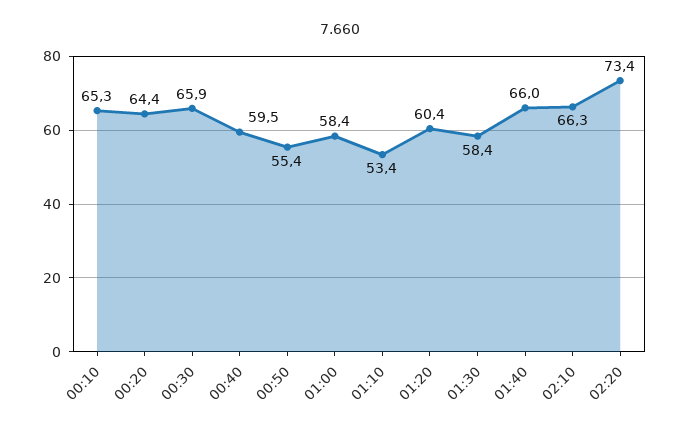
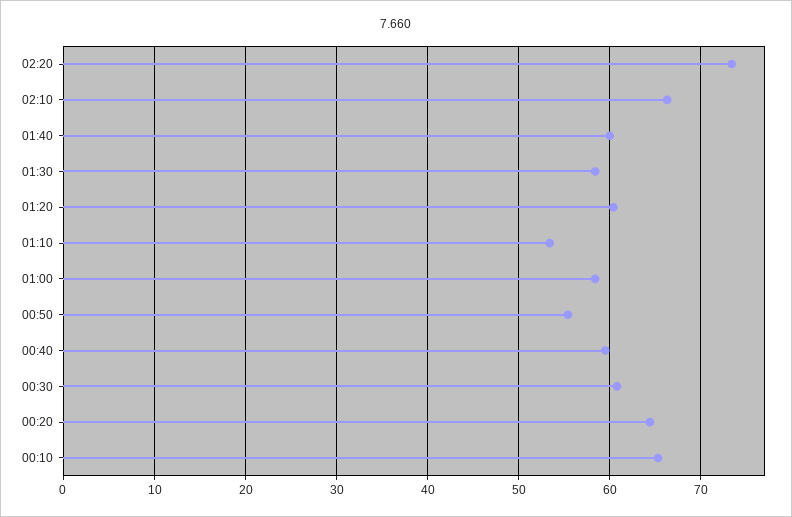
  {
    "00:10": 65.3,
    "00:20": 64.4,
-   "00:30": 65.9,
+   "00:30": 61,
    "00:40": 59.5,
    "00:50": 55.4,
    "01:00": 58.4,
    "01:10": 53.4,
    "01:20": 60.4,
    "01:30": 58.4,
-   "01:40": 66,
+   "01:40": 60,
    "02:10": 66.3,
    "02:20": 73.4
  }

